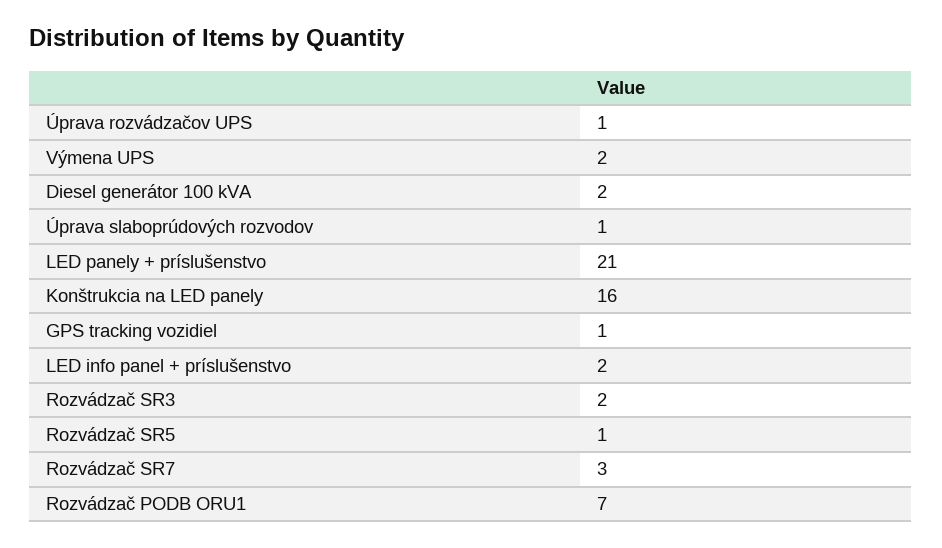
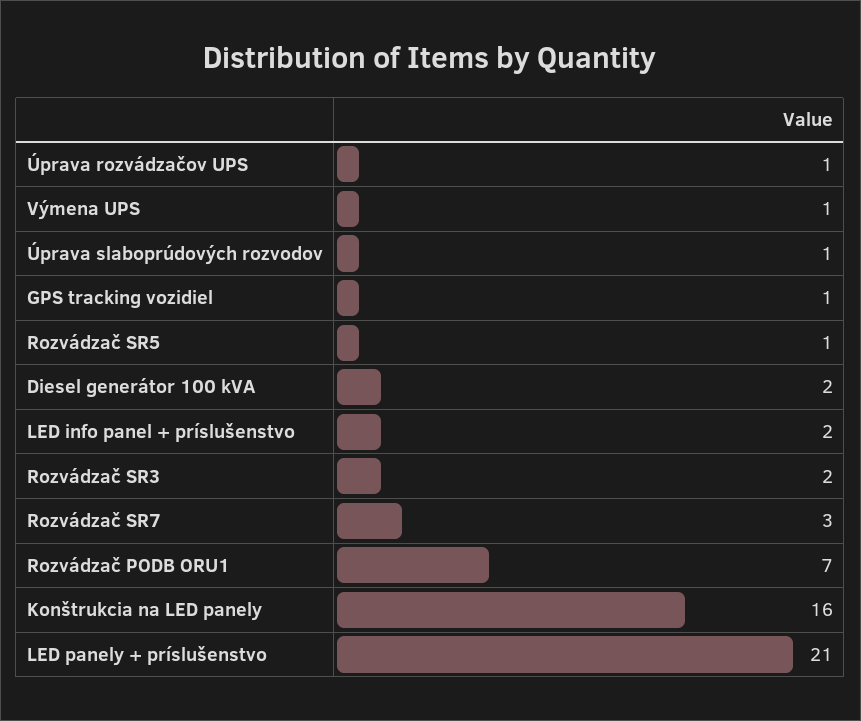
  {
    "Úprava rozvádzačov UPS": 1,
-   "Výmena UPS": 2,
+   "Výmena UPS": 1,
    "Diesel generátor 100 kVA": 2,
    "Úprava slaboprúdových rozvodov": 1,
    "LED panely + príslušenstvo": 21,
    "Konštrukcia na LED panely": 16,
    "GPS tracking vozidiel": 1,
    "LED info panel + príslušenstvo": 2,
    "Rozvádzač SR3": 2,
    "Rozvádzač SR5": 1,
    "Rozvádzač SR7": 3,
    "Rozvádzač PODB ORU1": 7
  }

